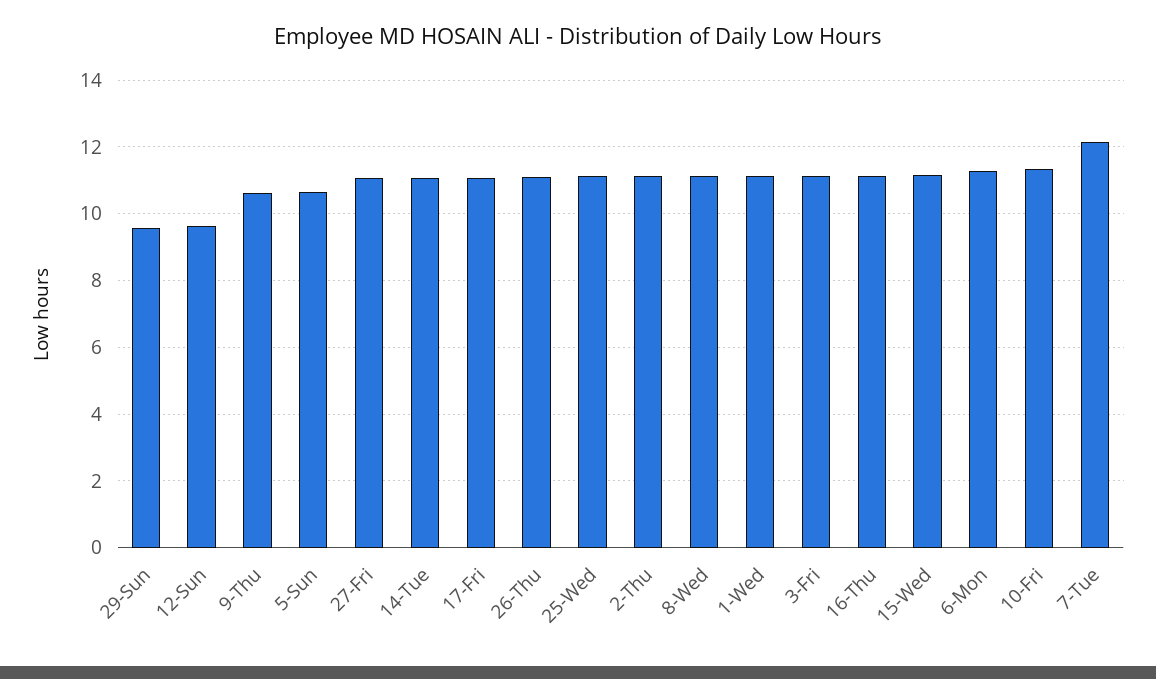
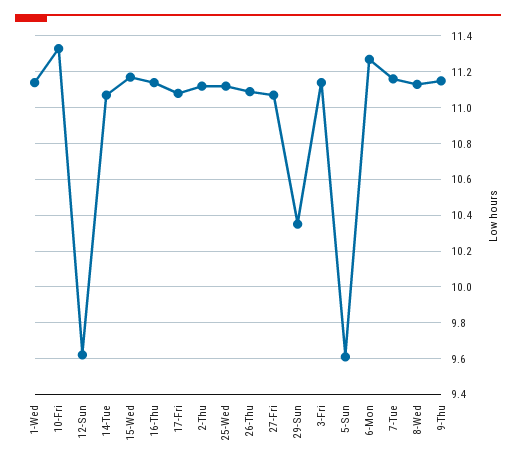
  {
-   "29-Sun": 9.6,
+   "29-Sun": 10.35,
    "12-Sun": 9.6,
-   "9-Thu": 10.6,
+   "9-Thu": 11.15,
-   "5-Sun": 10.6,
+   "5-Sun": 9.6,
    "27-Fri": 11.05,
    "14-Tue": 11.05,
    "17-Fri": 11.1,
    "26-Thu": 11.1,
    "25-Wed": 11.1,
    "2-Thu": 11.1,
    "8-Wed": 11.15,
    "1-Wed": 11.15,
    "3-Fri": 11.15,
    "16-Thu": 11.15,
    "15-Wed": 11.15,
    "6-Mon": 11.25,
    "10-Fri": 11.35,
-   "7-Tue": 12.2
+   "7-Tue": 11.15
  }

